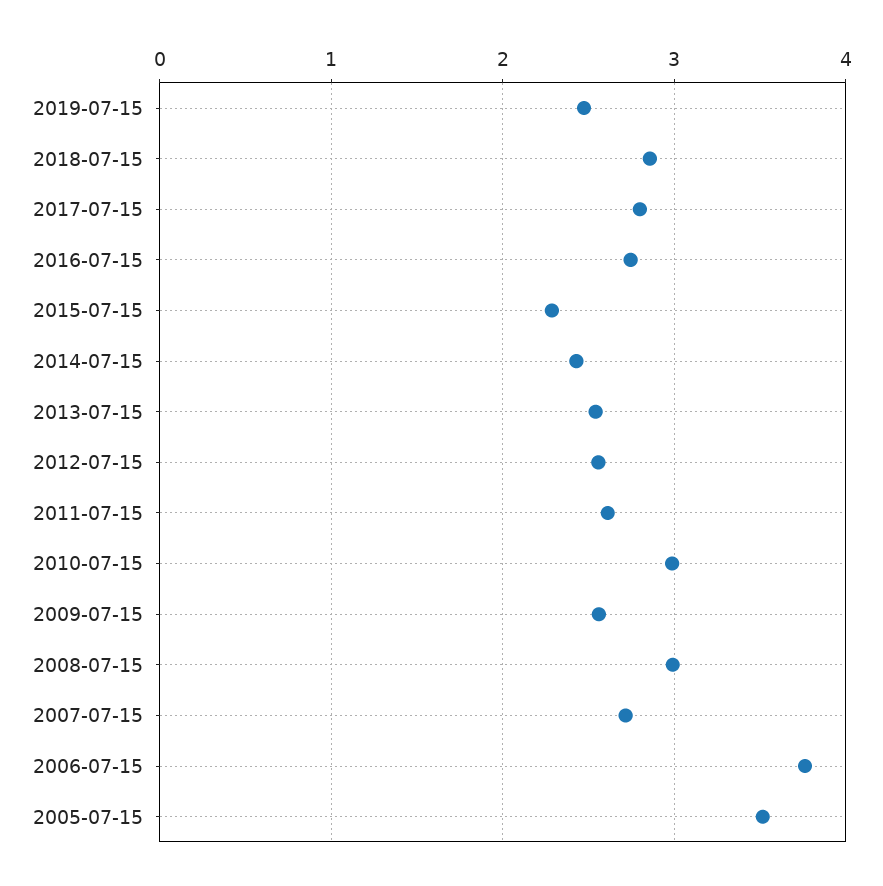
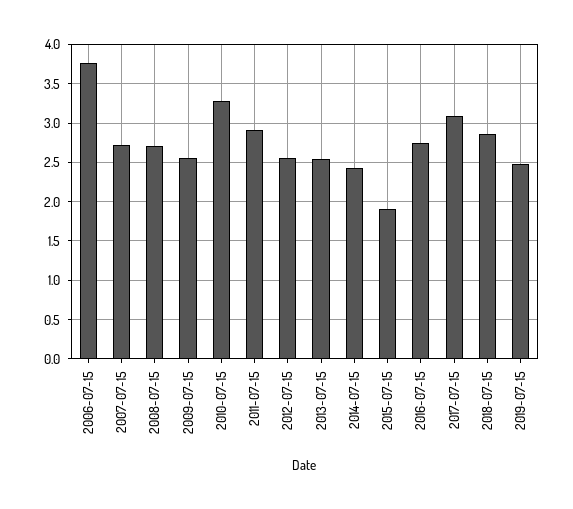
  {
    "2019-07-15": 2.5,
    "2018-07-15": 2.9,
-   "2017-07-15": 2.8,
+   "2017-07-15": 3.1,
    "2016-07-15": 2.7,
-   "2015-07-15": 2.3,
+   "2015-07-15": 1.9,
    "2014-07-15": 2.4,
    "2013-07-15": 2.5,
    "2012-07-15": 2.6,
-   "2011-07-15": 2.6,
+   "2011-07-15": 2.9,
-   "2010-07-15": 3,
+   "2010-07-15": 3.3,
    "2009-07-15": 2.6,
-   "2008-07-15": 3,
+   "2008-07-15": 2.7,
    "2007-07-15": 2.7,
-   "2006-07-15": 3.8,
+   "2006-07-15": 3.8
-   "2005-07-15": 3.5
  }

